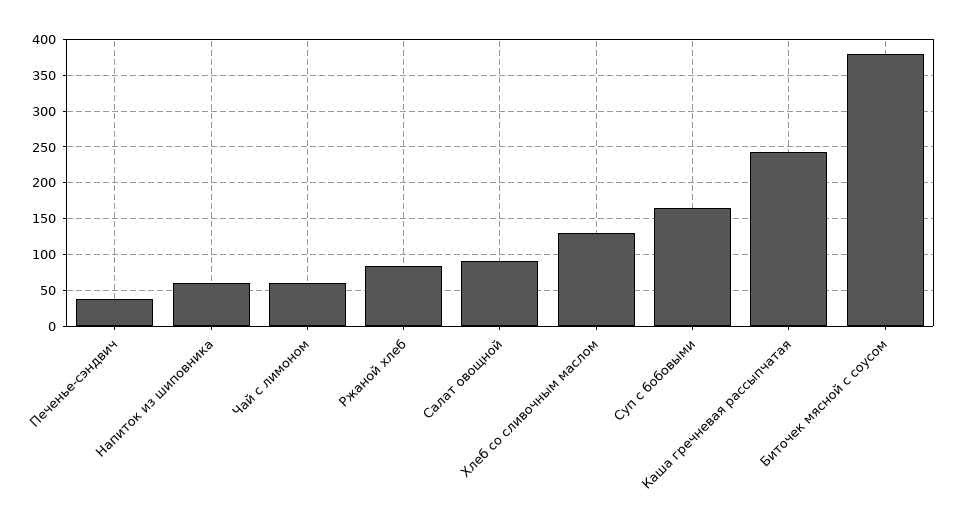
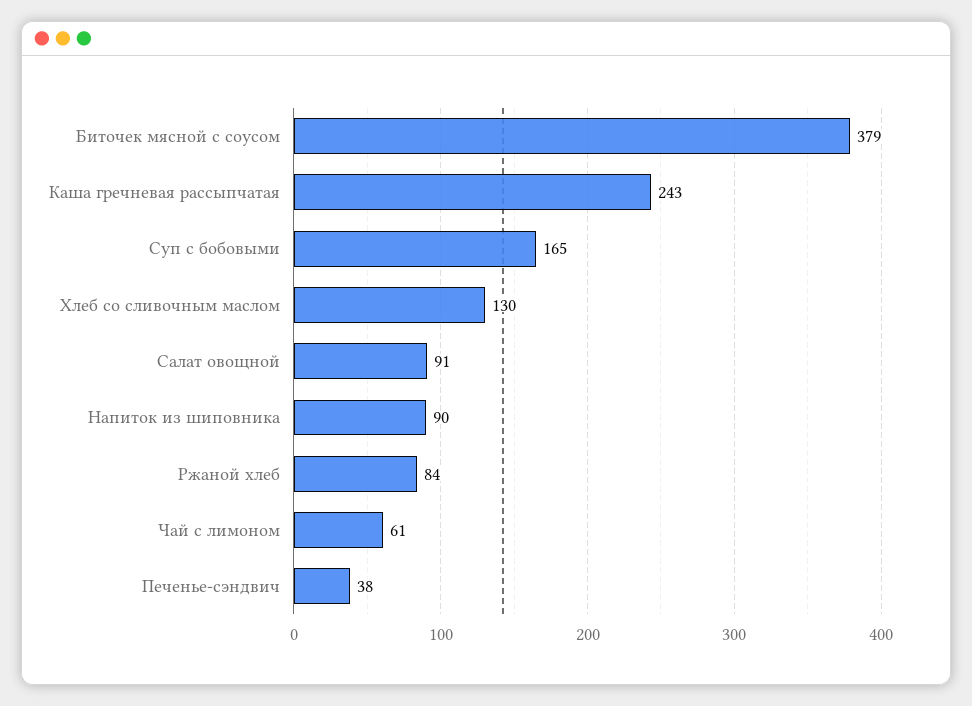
  {
    "Печенье-сэндвич": 38,
-   "Напиток из шиповника": 60,
+   "Напиток из шиповника": 90,
    "Чай с лимоном": 61,
    "Ржаной хлеб": 84,
    "Салат овощной": 91,
    "Хлеб со сливочным маслом": 130,
    "Суп с бобовыми": 165,
    "Каша гречневая рассыпчатая": 243,
    "Биточек мясной с соусом": 379
  }

